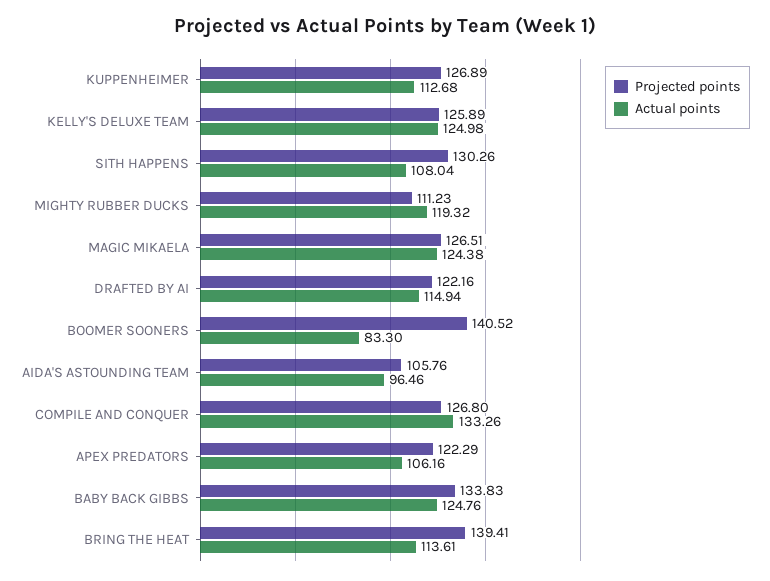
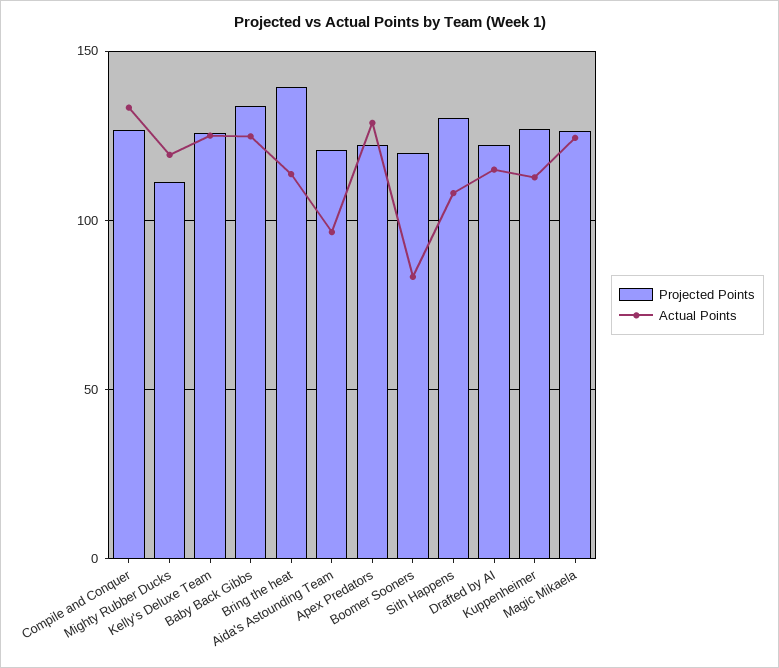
  {
    "Projected points": {
      "KUPPENHEIMER": 126.89,
      "KELLY'S DELUXE TEAM": 125.89,
      "SITH HAPPENS": 130.26,
      "MIGHTY RUBBER DUCKS": 111.23,
      "MAGIC MIKAELA": 126.51,
      "DRAFTED BY AI": 122.16,
-     "BOOMER SOONERS": 140.52,
+     "BOOMER SOONERS": 120,
-     "AIDA'S ASTOUNDING TEAM": 105.76,
+     "AIDA'S ASTOUNDING TEAM": 120,
      "COMPILE AND CONQUER": 126.8,
      "APEX PREDATORS": 122.29,
      "BABY BACK GIBBS": 133.83,
      "BRING THE HEAT": 139.41
    },
    "Actual points": {
      "KUPPENHEIMER": 112.68,
      "KELLY'S DELUXE TEAM": 124.98,
      "SITH HAPPENS": 108.04,
      "MIGHTY RUBBER DUCKS": 119.32,
      "MAGIC MIKAELA": 124.38,
      "DRAFTED BY AI": 114.94,
      "BOOMER SOONERS": 83.3,
      "AIDA'S ASTOUNDING TEAM": 96.46,
      "COMPILE AND CONQUER": 133.26,
-     "APEX PREDATORS": 106.16,
+     "APEX PREDATORS": 130,
      "BABY BACK GIBBS": 124.76,
      "BRING THE HEAT": 113.61
    }
  }

